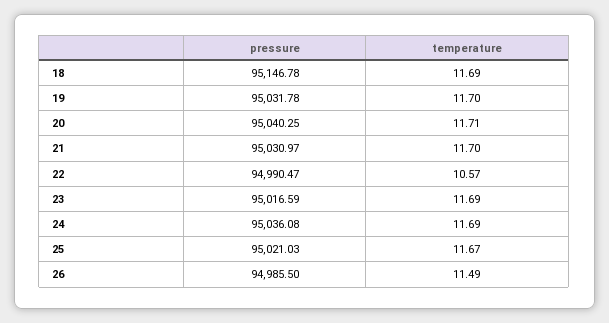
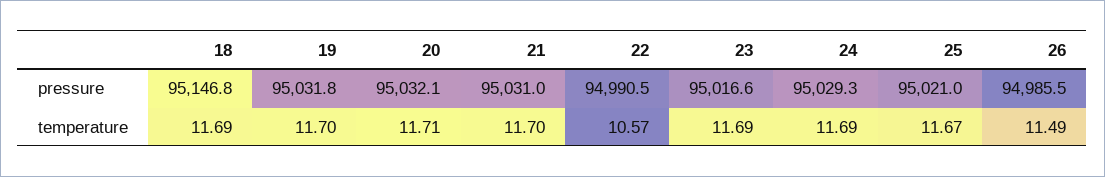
  {
    "pressure": {
      "18": 95146.78,
      "19": 95031.78,
-     "20": 95040.25,
+     "20": 95032.1,
      "21": 95030.97,
      "22": 94990.47,
      "23": 95016.59,
-     "24": 95036.08,
+     "24": 95029.3,
      "25": 95021.03,
      "26": 94985.5
    },
    "temperature": {
      "18": 11.69,
      "19": 11.7,
      "20": 11.71,
      "21": 11.7,
      "22": 10.57,
      "23": 11.69,
      "24": 11.69,
      "25": 11.67,
      "26": 11.49
    }
  }

